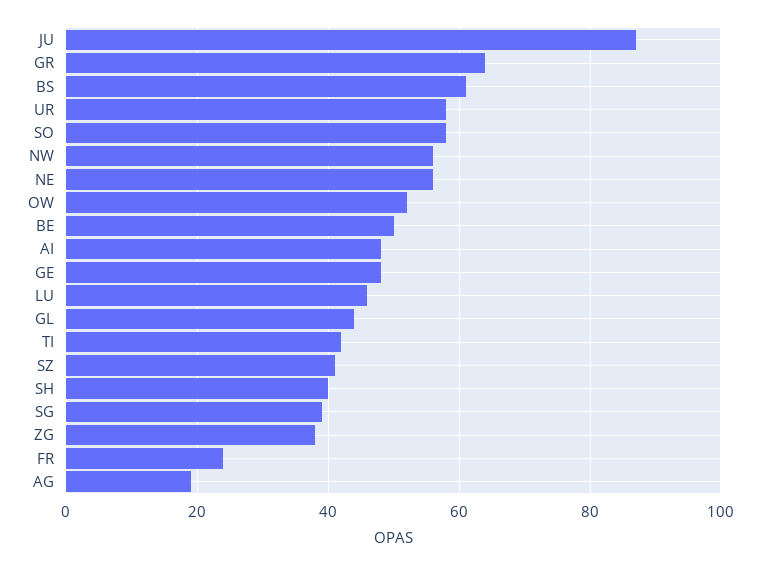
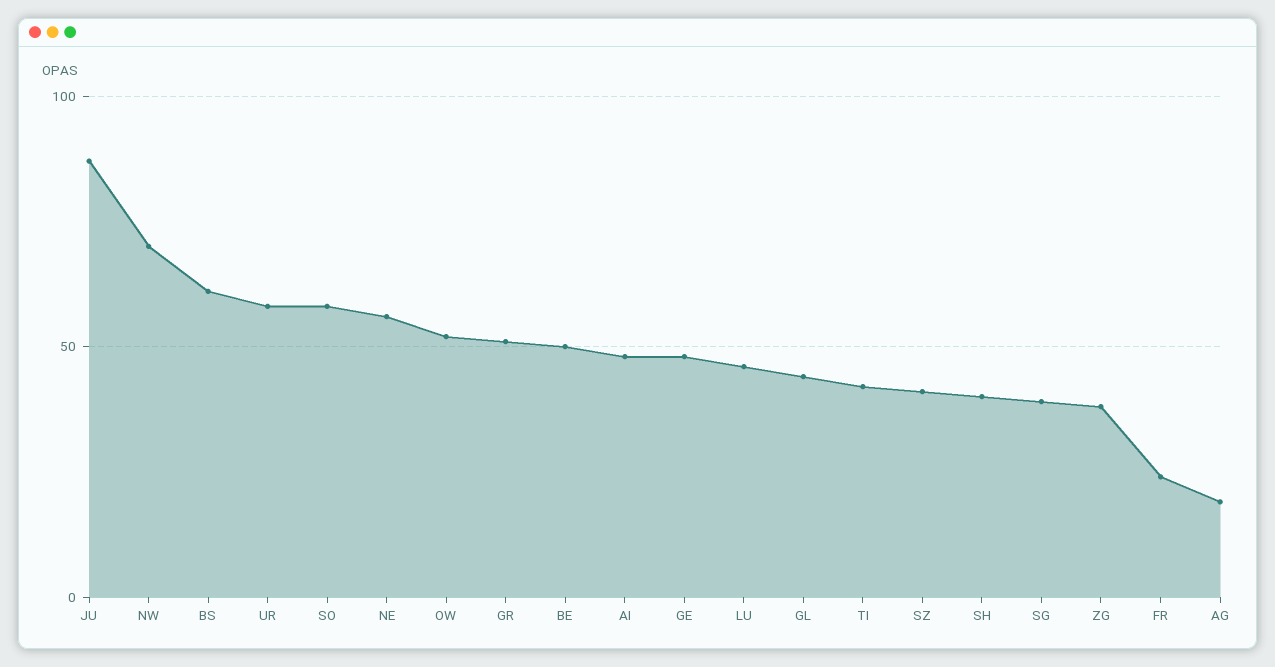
  {
    "JU": 85,
-   "GR": 65,
+   "GR": 50,
    "BS": 60,
    "UR": 60,
    "SO": 60,
-   "NW": 55,
+   "NW": 70,
    "NE": 55,
    "OW": 50,
    "BE": 50,
    "AI": 50,
    "GE": 50,
    "LU": 45,
    "GL": 45,
    "TI": 40,
    "SZ": 40,
    "SH": 40,
    "SG": 40,
    "ZG": 40,
    "FR": 25,
    "AG": 20
  }

